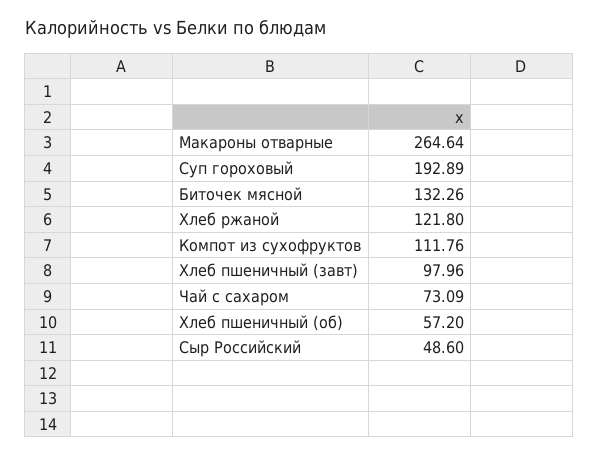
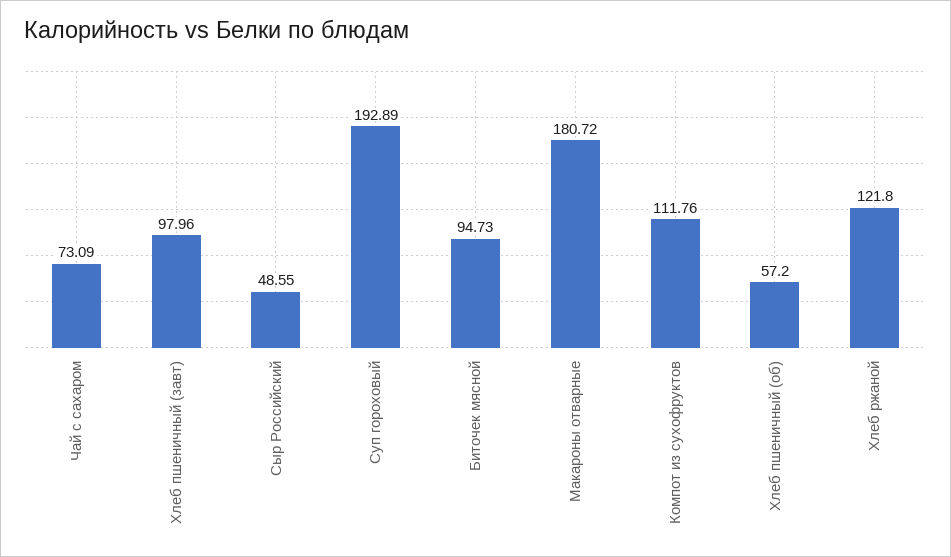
  {
-   "Макароны отварные": 264.64,
+   "Макароны отварные": 180.72,
    "Суп гороховый": 192.89,
-   "Биточек мясной": 132.26,
+   "Биточек мясной": 94.73,
    "Хлеб ржаной": 121.8,
    "Компот из сухофруктов": 111.76,
    "Хлеб пшеничный (завт)": 97.96,
    "Чай с сахаром": 73.09,
    "Хлеб пшеничный (об)": 57.2,
-   "Сыр Российский": 48.6
+   "Сыр Российский": 48.55
  }

